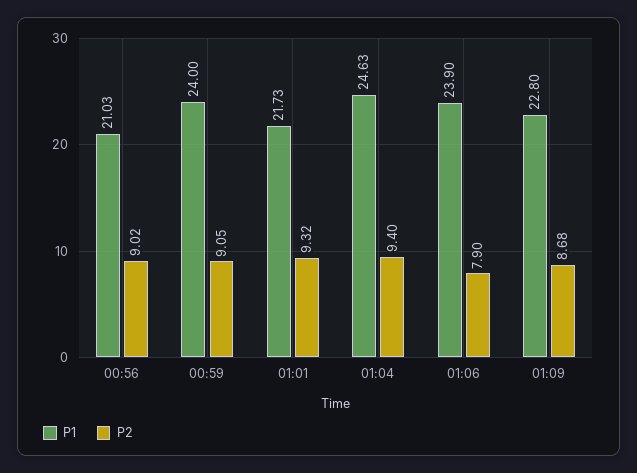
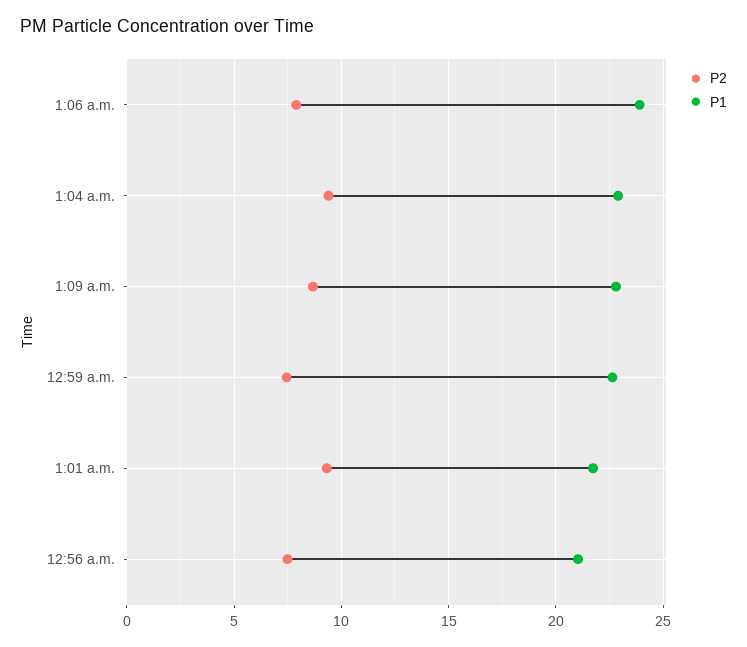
  {
    "P1": {
      "00:56": 21.03,
-     "00:59": 24,
+     "00:59": 22.5,
      "01:01": 21.73,
-     "01:04": 24.63,
+     "01:04": 23,
      "01:06": 23.9,
      "01:09": 22.8
    },
    "P2": {
-     "00:56": 9.02,
+     "00:56": 7.5,
-     "00:59": 9.05,
+     "00:59": 7.5,
      "01:01": 9.32,
      "01:04": 9.4,
      "01:06": 7.9,
      "01:09": 8.68
    }
  }

